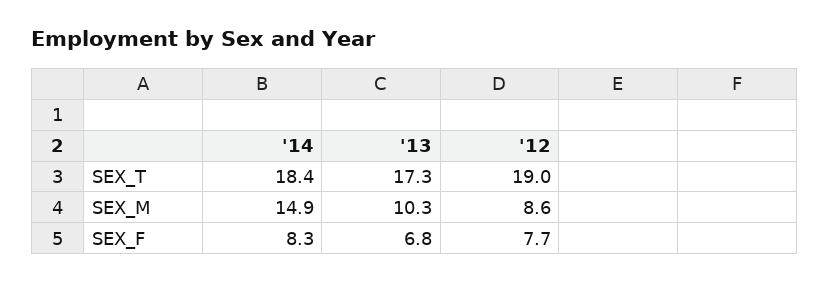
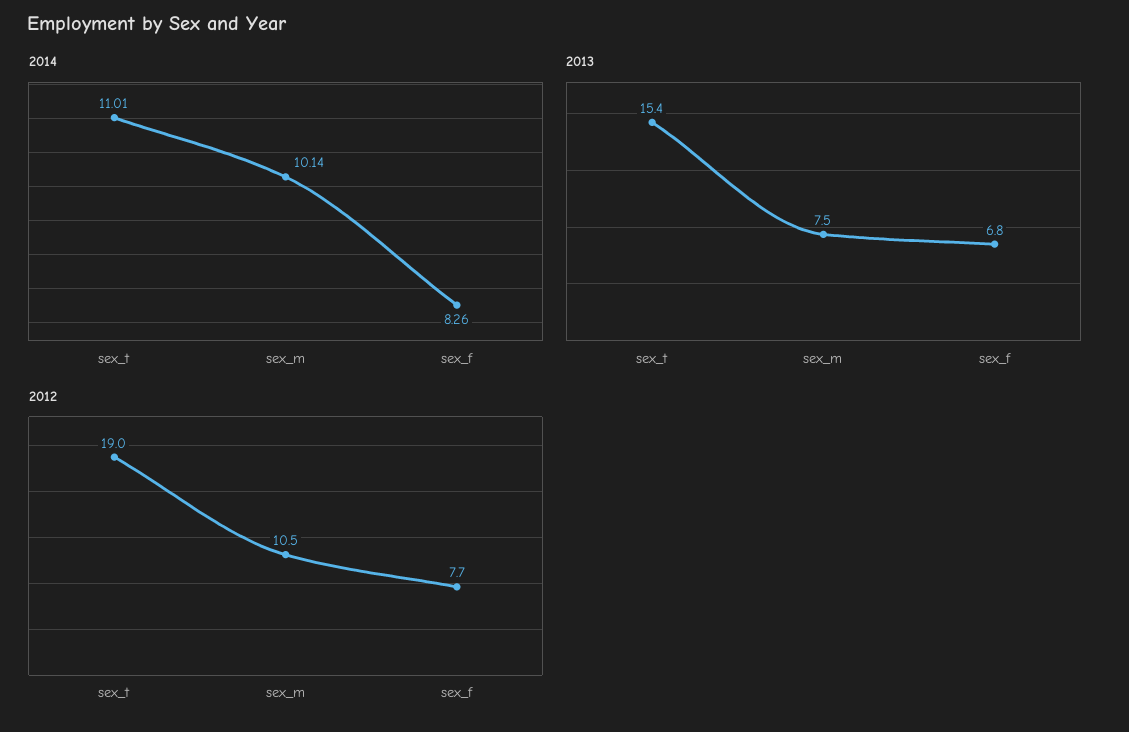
  {
    "'14": {
-     "SEX_T": 18.4,
+     "SEX_T": 11.01,
-     "SEX_M": 14.9,
+     "SEX_M": 10.14,
      "SEX_F": 8.26
    },
    "'13": {
-     "SEX_T": 17.3,
+     "SEX_T": 15.4,
-     "SEX_M": 10.3,
+     "SEX_M": 7.5,
      "SEX_F": 6.8
    },
    "'12": {
      "SEX_T": 19,
-     "SEX_M": 8.6,
+     "SEX_M": 10.5,
      "SEX_F": 7.7
    }
  }

